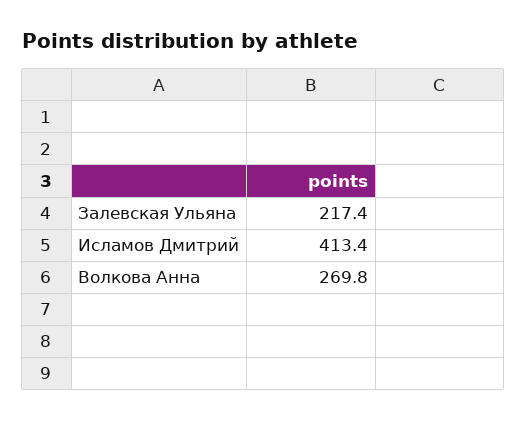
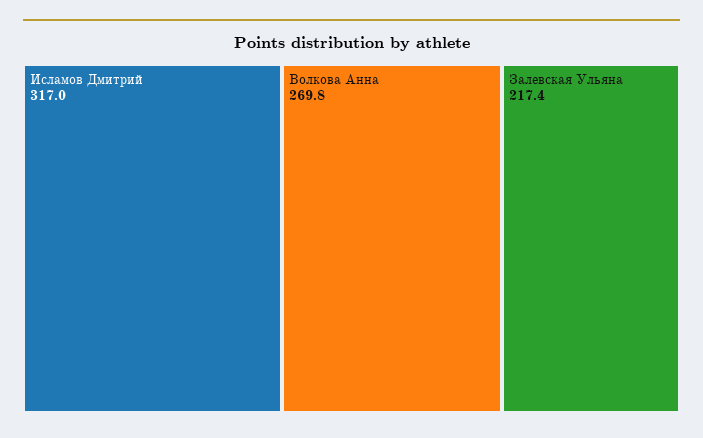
  {
    "Залевская Ульяна": 217.4,
-   "Исламов Дмитрий": 413.4,
+   "Исламов Дмитрий": 317,
    "Волкова Анна": 269.8
  }

